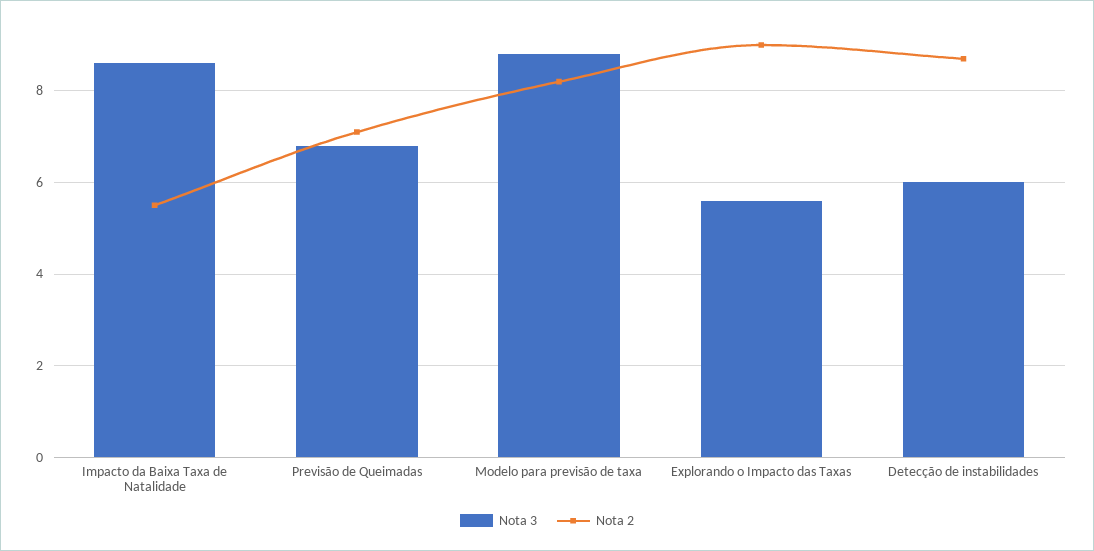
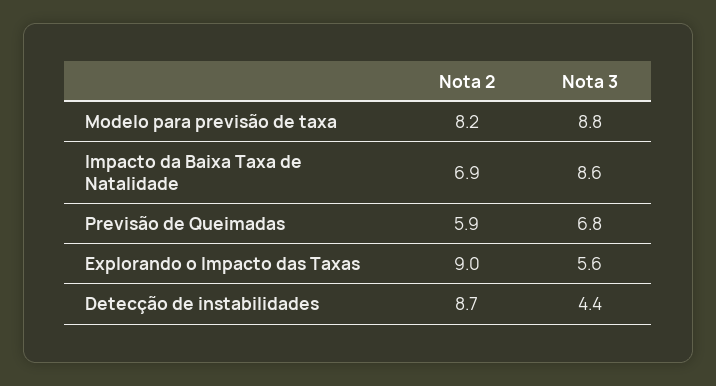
  {
    "Nota 3": {
      "Impacto da Baixa Taxa de Natalidade": 8.6,
      "Previsão de Queimadas": 6.8,
      "Modelo para previsão de taxa": 8.8,
      "Explorando o Impacto das Taxas": 5.6,
-     "Detecção de instabilidades": 6
+     "Detecção de instabilidades": 4.4
    },
    "Nota 2": {
-     "Impacto da Baixa Taxa de Natalidade": 5.5,
+     "Impacto da Baixa Taxa de Natalidade": 6.9,
-     "Previsão de Queimadas": 7,
+     "Previsão de Queimadas": 5.9,
      "Modelo para previsão de taxa": 8.2,
      "Explorando o Impacto das Taxas": 9,
      "Detecção de instabilidades": 8.7
    }
  }

